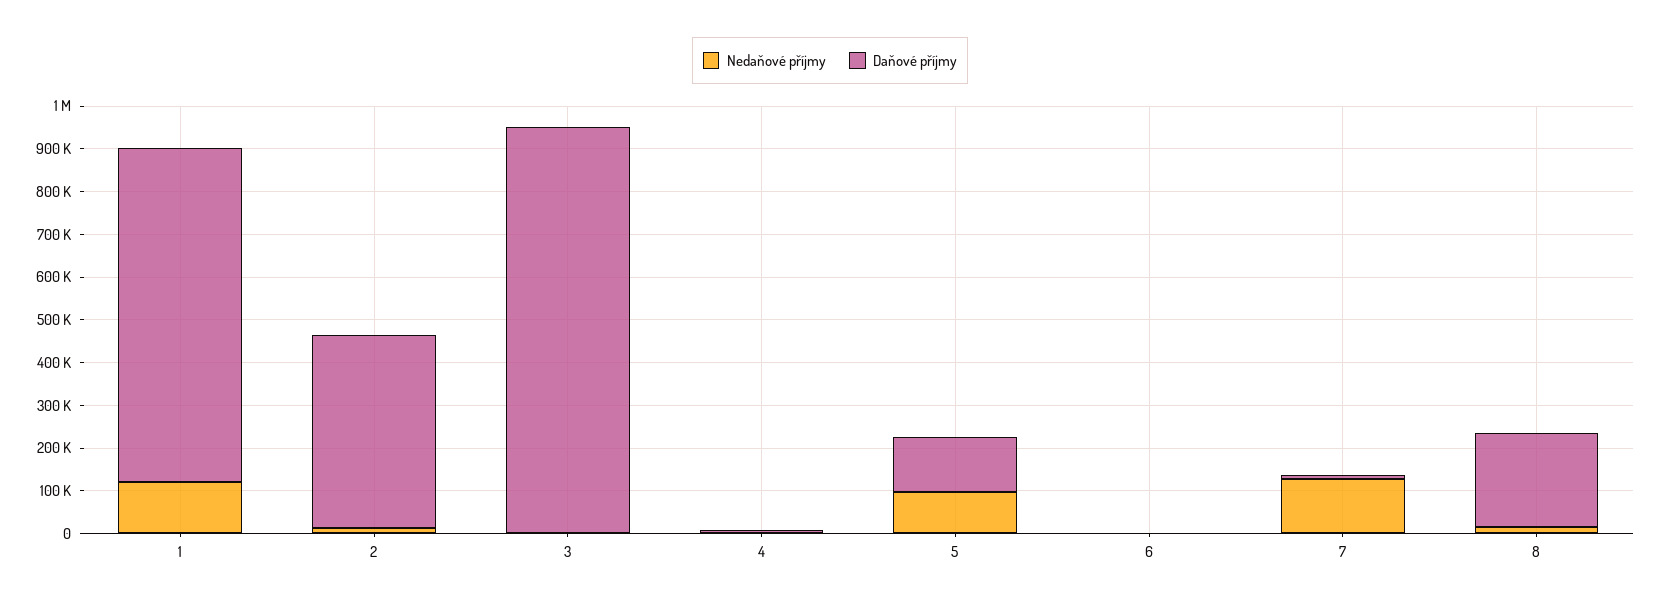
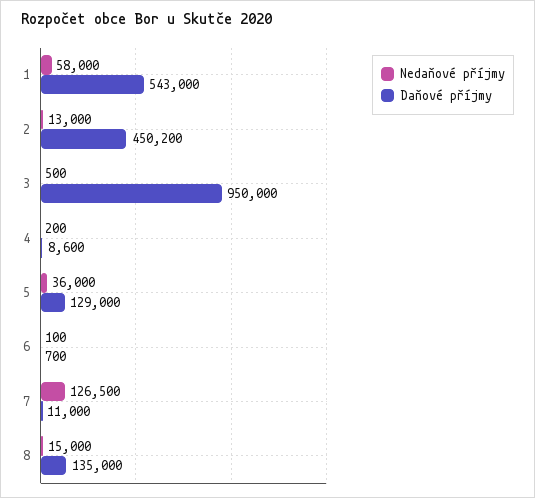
  {
    "Nedaňové příjmy": {
-     "1": 120000,
+     "1": 58000,
      "2": 13000,
      "3": 500,
      "4": 200,
-     "5": 100000,
+     "5": 36000,
      "6": 100,
      "7": 126500,
      "8": 15000
    },
    "Daňové příjmy": {
-     "1": 780000,
+     "1": 543000,
      "2": 450200,
      "3": 950000,
      "4": 8600,
      "5": 129000,
      "6": 700,
      "7": 11000,
-     "8": 220000
+     "8": 135000
    }
  }

